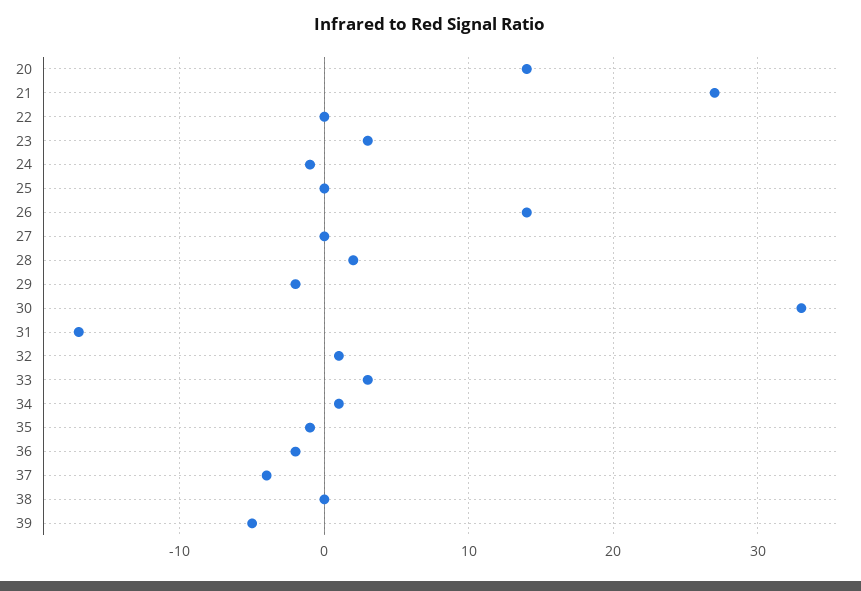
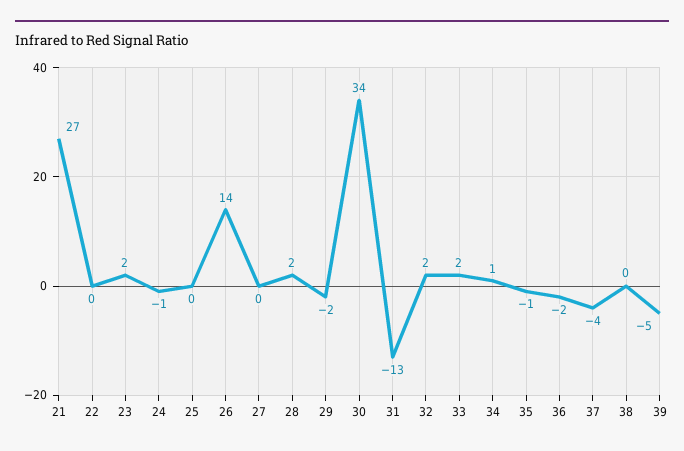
  {
-   "20": 14,
    "21": 27,
    "22": 0,
-   "23": 3,
+   "23": 2,
    "24": -1,
    "25": 0,
    "26": 14,
    "27": 0,
    "28": 2,
    "29": -2,
-   "30": 33,
+   "30": 34,
-   "31": -17,
+   "31": -13,
-   "32": 1,
+   "32": 2,
-   "33": 3,
+   "33": 2,
    "34": 1,
    "35": -1,
    "36": -2,
    "37": -4,
    "38": 0,
    "39": -5
  }

